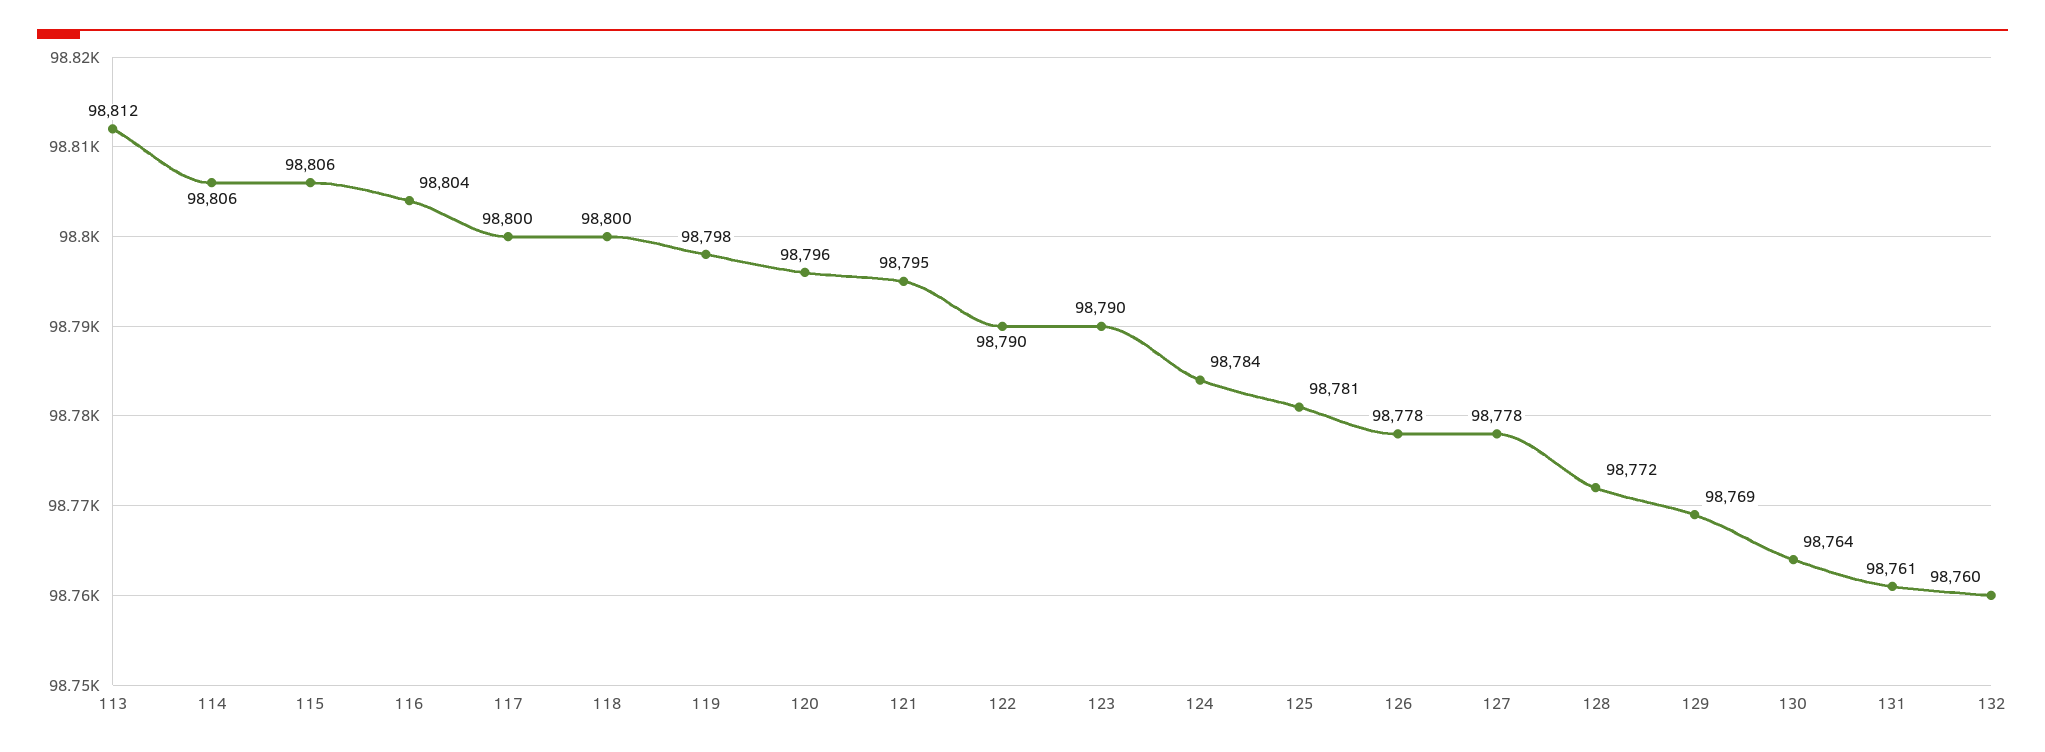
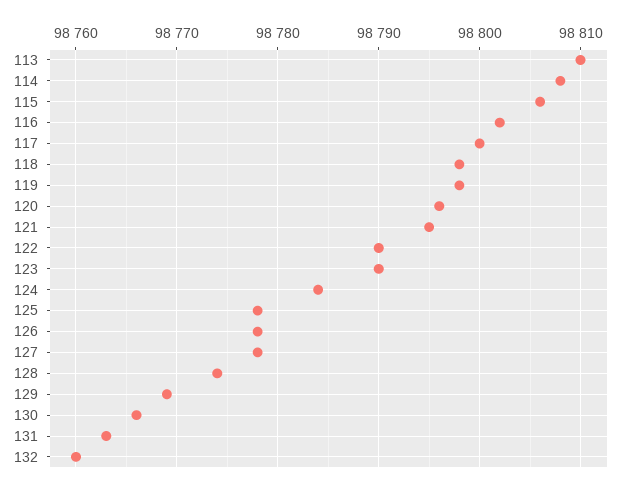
  {
-   "113": 98812,
+   "113": 98810,
-   "114": 98806,
+   "114": 98808,
    "115": 98806,
-   "116": 98804,
+   "116": 98802,
    "117": 98800,
-   "118": 98800,
+   "118": 98798,
    "119": 98798,
    "120": 98796,
    "121": 98795,
    "122": 98790,
    "123": 98790,
    "124": 98784,
-   "125": 98781,
+   "125": 98778,
    "126": 98778,
    "127": 98778,
-   "128": 98772,
+   "128": 98774,
    "129": 98769,
-   "130": 98764,
+   "130": 98766,
-   "131": 98761,
+   "131": 98763,
    "132": 98760
  }

